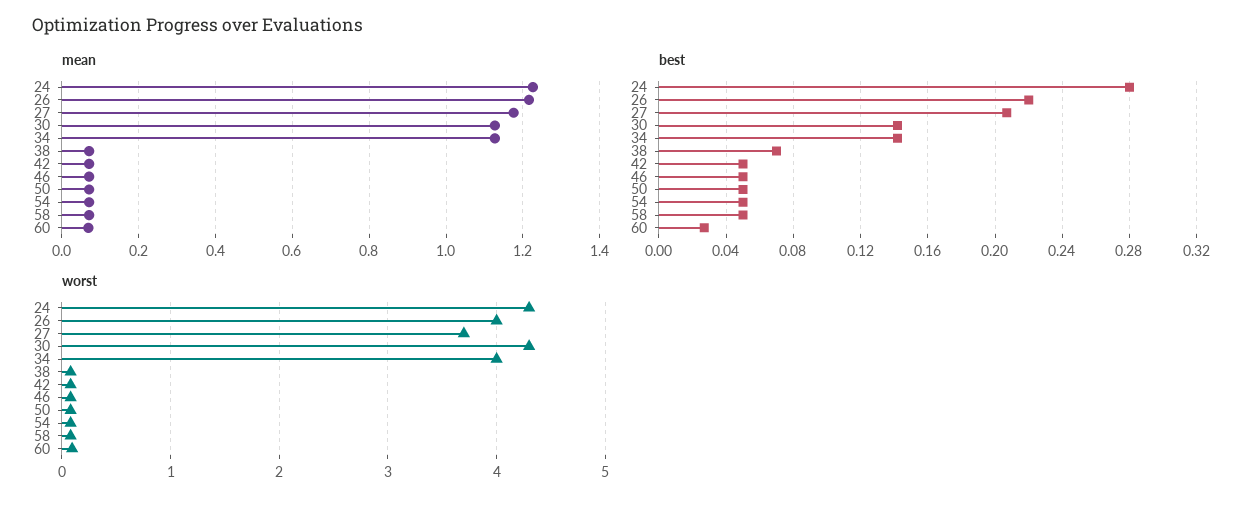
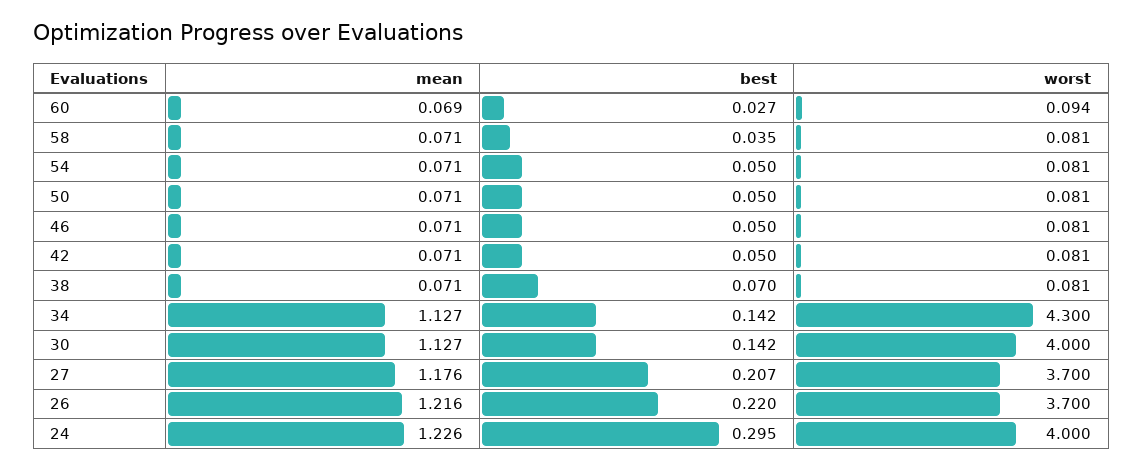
  {
    "mean": {
      "24": 1.226,
      "26": 1.216,
      "27": 1.176,
      "30": 1.127,
      "34": 1.127,
      "38": 0.071,
      "42": 0.071,
      "46": 0.071,
      "50": 0.071,
      "54": 0.071,
      "58": 0.071,
      "60": 0.069
    },
    "best": {
-     "24": 0.28,
+     "24": 0.295,
      "26": 0.22,
      "27": 0.207,
      "30": 0.142,
      "34": 0.142,
      "38": 0.07,
      "42": 0.05,
      "46": 0.05,
      "50": 0.05,
      "54": 0.05,
-     "58": 0.05,
+     "58": 0.035,
      "60": 0.027
    },
    "worst": {
-     "24": 4.3,
+     "24": 4,
-     "26": 4,
+     "26": 3.7,
      "27": 3.7,
-     "30": 4.3,
+     "30": 4,
-     "34": 4,
+     "34": 4.3,
      "38": 0.081,
      "42": 0.081,
      "46": 0.081,
      "50": 0.081,
      "54": 0.081,
      "58": 0.081,
      "60": 0.094
    }
  }

